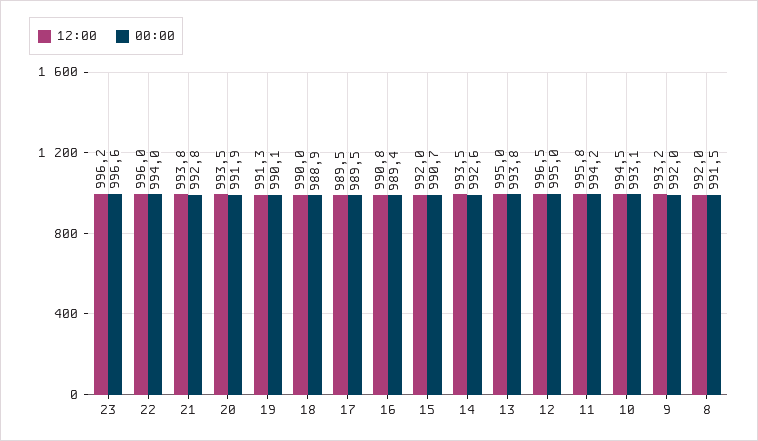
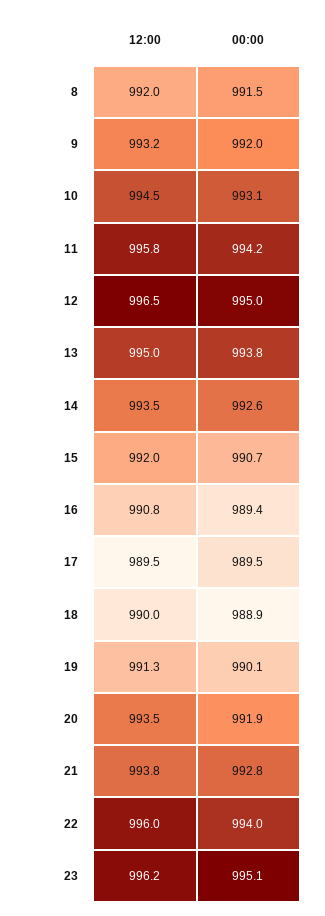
  {
    "12:00": {
      "23": 996.2,
      "22": 996,
      "21": 993.8,
      "20": 993.5,
      "19": 991.3,
      "18": 990,
      "17": 989.5,
      "16": 990.8,
      "15": 992,
      "14": 993.5,
      "13": 995,
      "12": 996.5,
      "11": 995.8,
      "10": 994.5,
      "9": 993.2,
      "8": 992
    },
    "00:00": {
-     "23": 996.6,
+     "23": 995.1,
      "22": 994,
      "21": 992.8,
      "20": 991.9,
      "19": 990.1,
      "18": 988.9,
      "17": 989.5,
      "16": 989.4,
      "15": 990.7,
      "14": 992.6,
      "13": 993.8,
      "12": 995,
      "11": 994.2,
      "10": 993.1,
      "9": 992,
      "8": 991.5
    }
  }

